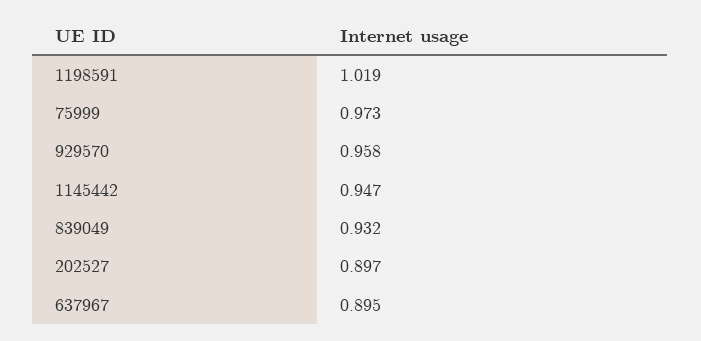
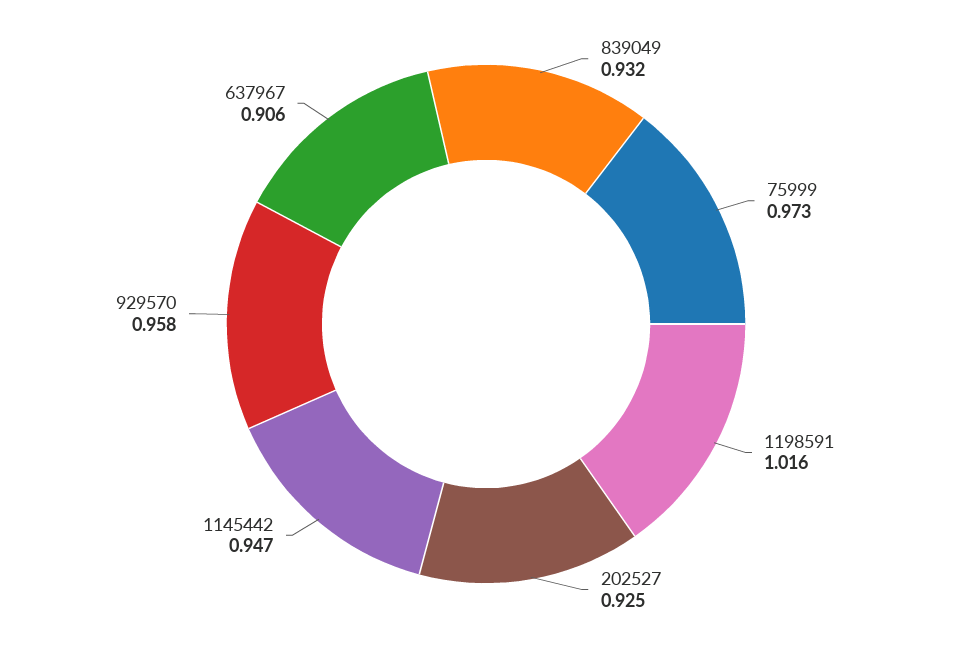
  {
-   "1198591": 1.019,
+   "1198591": 1.016,
    "75999": 0.973,
    "929570": 0.958,
    "1145442": 0.947,
    "839049": 0.932,
-   "202527": 0.897,
+   "202527": 0.925,
-   "637967": 0.895
+   "637967": 0.906
  }

